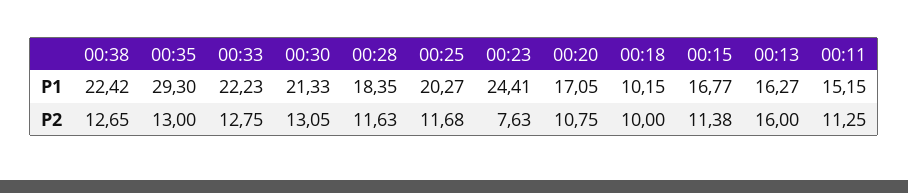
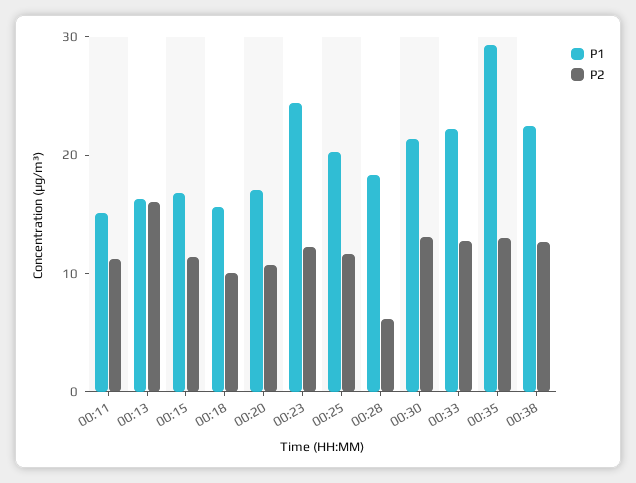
  {
    "P1": {
      "00:38": 22.42,
      "00:35": 29.3,
      "00:33": 22.23,
      "00:30": 21.33,
      "00:28": 18.35,
      "00:25": 20.27,
      "00:23": 24.41,
      "00:20": 17.05,
-     "00:18": 10.15,
+     "00:18": 16,
      "00:15": 16.77,
      "00:13": 16.27,
      "00:11": 15.15
    },
    "P2": {
      "00:38": 12.65,
      "00:35": 13,
      "00:33": 12.75,
      "00:30": 13.05,
-     "00:28": 11.63,
+     "00:28": 6,
      "00:25": 11.68,
-     "00:23": 7.63,
+     "00:23": 12,
      "00:20": 10.75,
      "00:18": 10,
      "00:15": 11.38,
      "00:13": 16,
      "00:11": 11.25
    }
  }

